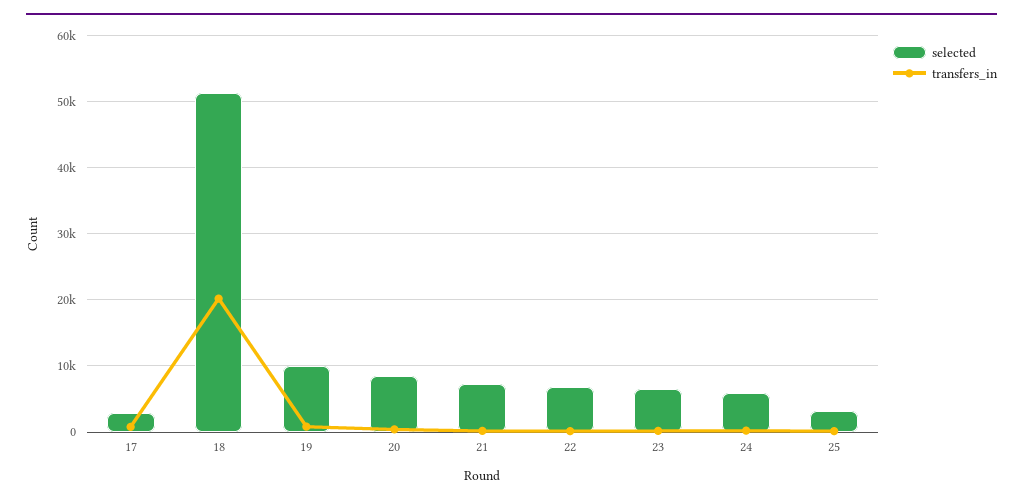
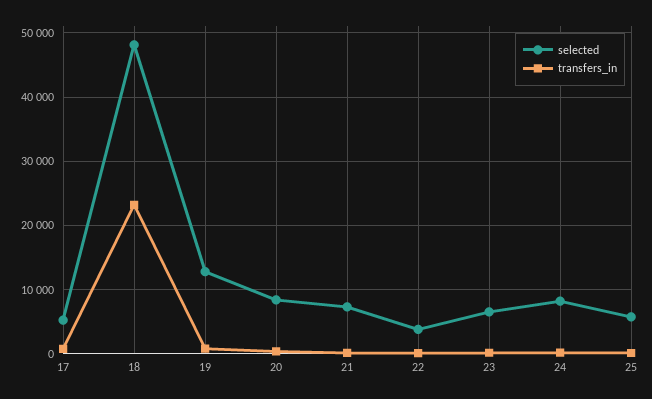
  {
    "selected": {
-     "17": 3000,
+     "17": 5000,
-     "18": 51000,
+     "18": 48000,
-     "19": 10000,
+     "19": 13000,
      "20": 8000,
      "21": 7000,
-     "22": 7000,
+     "22": 4000,
      "23": 7000,
-     "24": 6000,
+     "24": 8000,
-     "25": 3000
+     "25": 6000
    },
    "transfers_in": {
      "17": 1000,
-     "18": 20000,
+     "18": 23000,
      "19": 1000,
      "20": 0,
      "21": 0,
      "22": 0,
      "23": 0,
      "24": 0,
      "25": 0
    }
  }

